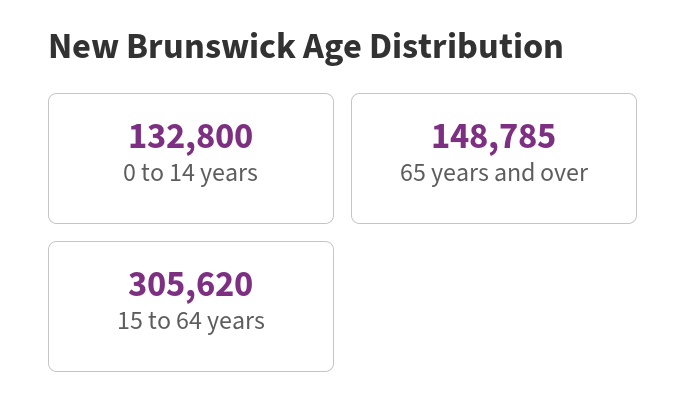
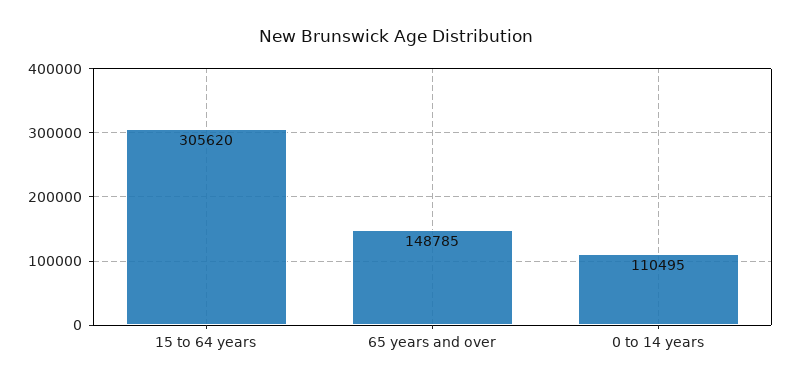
  {
-   "0 to 14 years": 132800,
+   "0 to 14 years": 110495,
    "65 years and over": 148785,
    "15 to 64 years": 305620
  }

